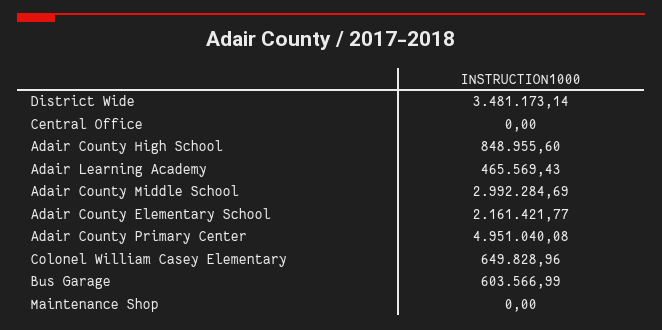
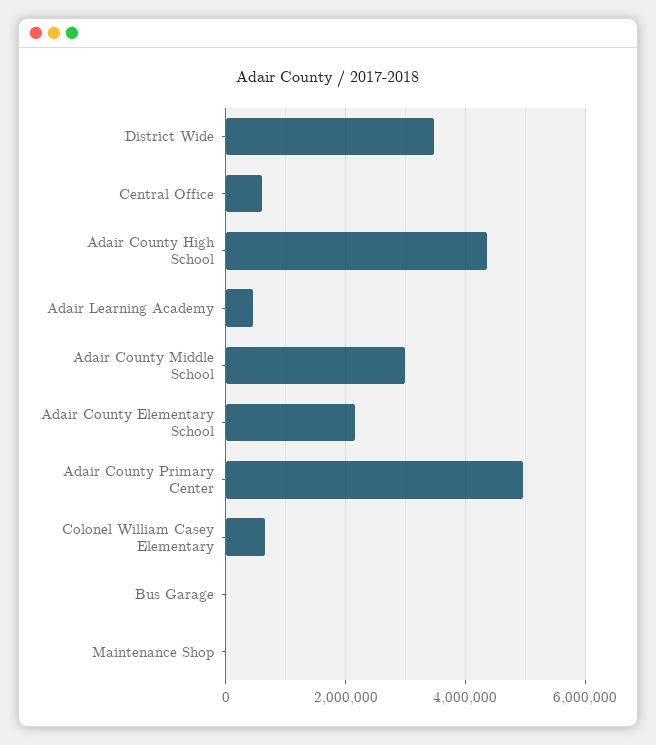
  {
    "District Wide": 3481173.14,
-   "Central Office": 0,
+   "Central Office": 600000,
-   "Adair County High School": 848955.6,
+   "Adair County High School": 4400000,
    "Adair Learning Academy": 465569.43,
    "Adair County Middle School": 2992284.69,
    "Adair County Elementary School": 2161421.77,
    "Adair County Primary Center": 4951040.08,
    "Colonel William Casey Elementary": 649828.96,
-   "Bus Garage": 603566.99,
+   "Bus Garage": 0,
    "Maintenance Shop": 0
  }

